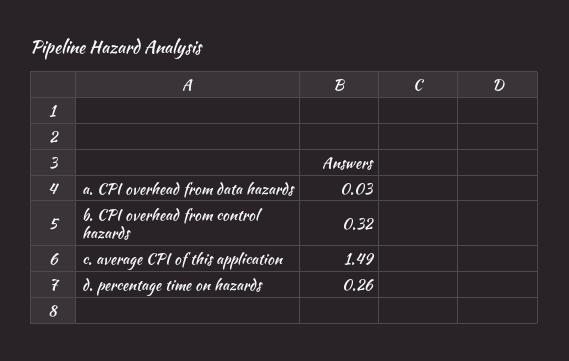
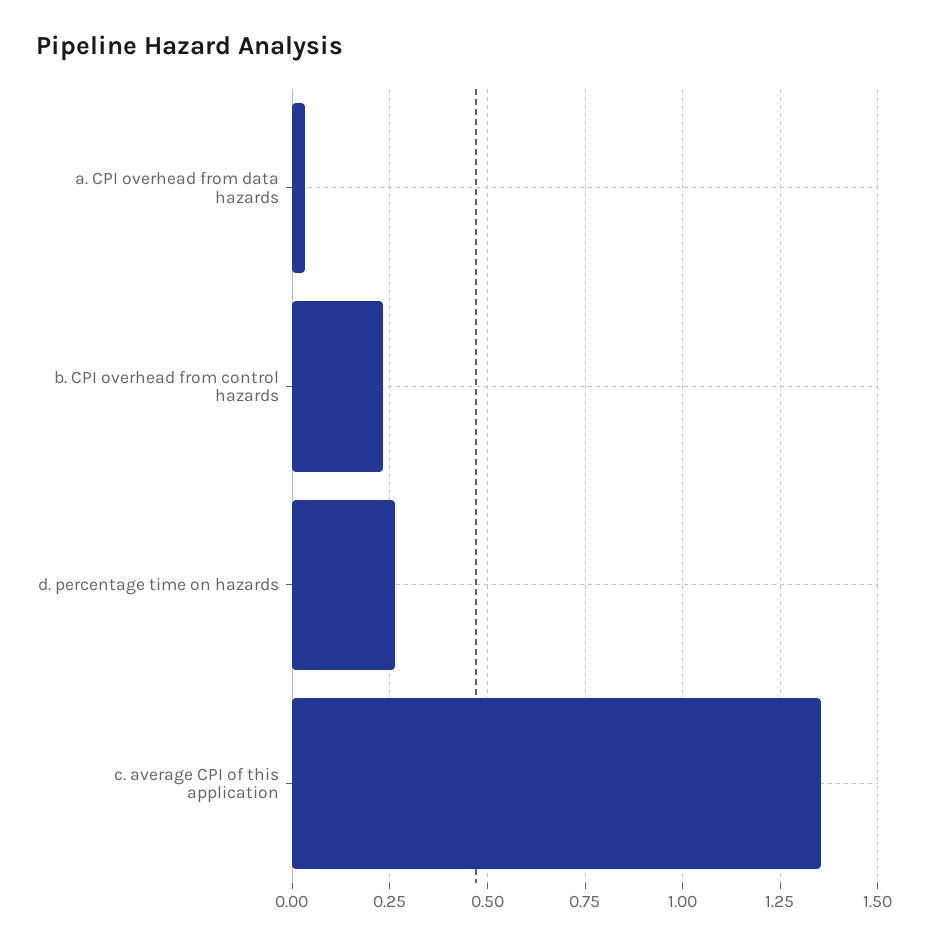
  {
    "a. CPI overhead from data hazards": 0.03,
-   "b. CPI overhead from control hazards": 0.32,
+   "b. CPI overhead from control hazards": 0.225,
-   "c. average CPI of this application": 1.49,
+   "c. average CPI of this application": 1.35,
    "d. percentage time on hazards": 0.26
  }

